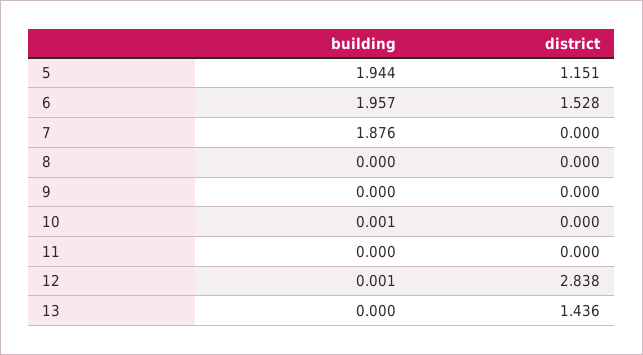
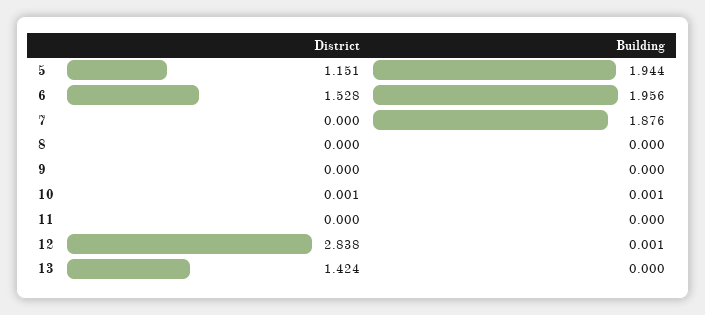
  {
    "building": {
      "5": 1.944,
-     "6": 1.957,
+     "6": 1.956,
      "7": 1.876,
      "8": 0,
      "9": 0,
      "10": 0.001,
      "11": 0,
      "12": 0.001,
      "13": 0
    },
    "district": {
      "5": 1.151,
      "6": 1.528,
      "7": 0,
      "8": 0,
      "9": 0,
-     "10": 0,
+     "10": 0.001,
      "11": 0,
      "12": 2.838,
-     "13": 1.436
+     "13": 1.424
    }
  }

